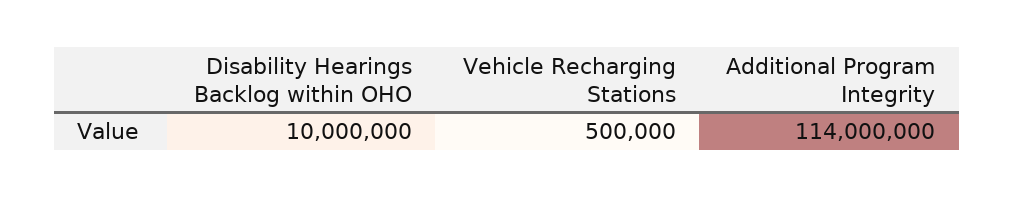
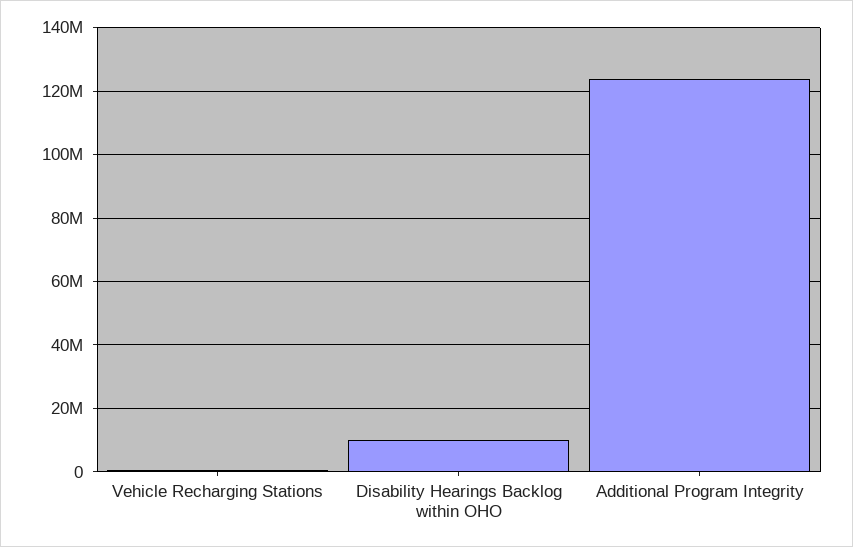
  {
    "Disability Hearings Backlog within OHO": 10000000,
    "Vehicle Recharging Stations": 500000,
-   "Additional Program Integrity": 114000000
+   "Additional Program Integrity": 124000000
  }

